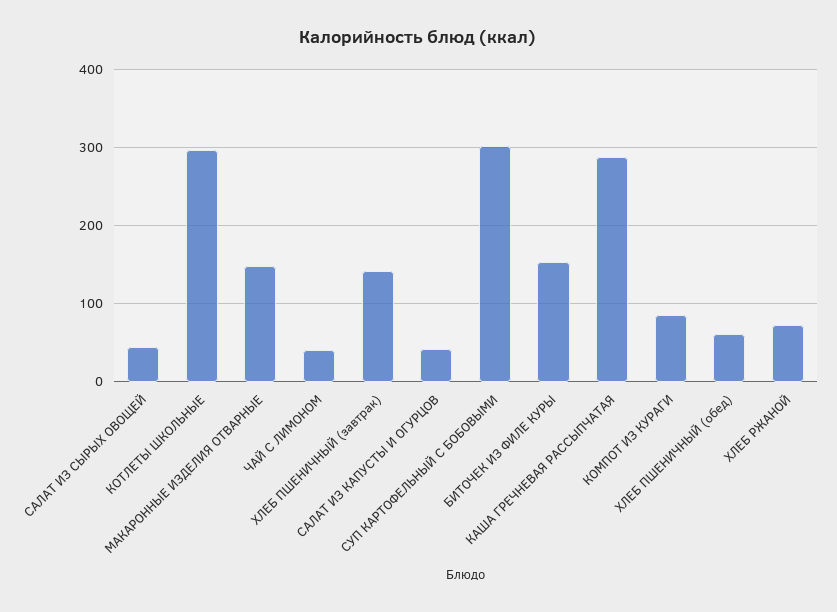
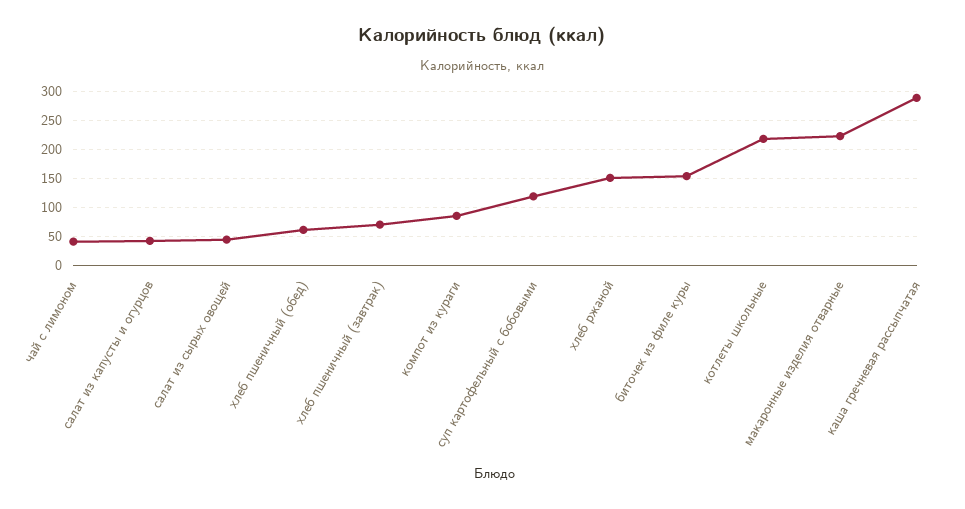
  {
    "САЛАТ ИЗ СЫРЫХ ОВОЩЕЙ": 40,
-   "КОТЛЕТЫ ШКОЛЬНЫЕ": 300,
+   "КОТЛЕТЫ ШКОЛЬНЫЕ": 225,
-   "МАКАРОННЫЕ ИЗДЕЛИЯ ОТВАРНЫЕ": 150,
+   "МАКАРОННЫЕ ИЗДЕЛИЯ ОТВАРНЫЕ": 225,
    "ЧАЙ С ЛИМОНОМ": 40,
-   "ХЛЕБ ПШЕНИЧНЫЙ (завтрак)": 140,
+   "ХЛЕБ ПШЕНИЧНЫЙ (завтрак)": 75,
    "САЛАТ ИЗ КАПУСТЫ И ОГУРЦОВ": 40,
-   "СУП КАРТОФЕЛЬНЫЙ С БОБОВЫМИ": 300,
+   "СУП КАРТОФЕЛЬНЫЙ С БОБОВЫМИ": 125,
    "БИТОЧЕК ИЗ ФИЛЕ КУРЫ": 150,
    "КАША ГРЕЧНЕВАЯ РАССЫПЧАТАЯ": 290,
    "КОМПОТ ИЗ КУРАГИ": 90,
    "ХЛЕБ ПШЕНИЧНЫЙ (обед)": 60,
-   "ХЛЕБ РЖАНОЙ": 70
+   "ХЛЕБ РЖАНОЙ": 150
  }

